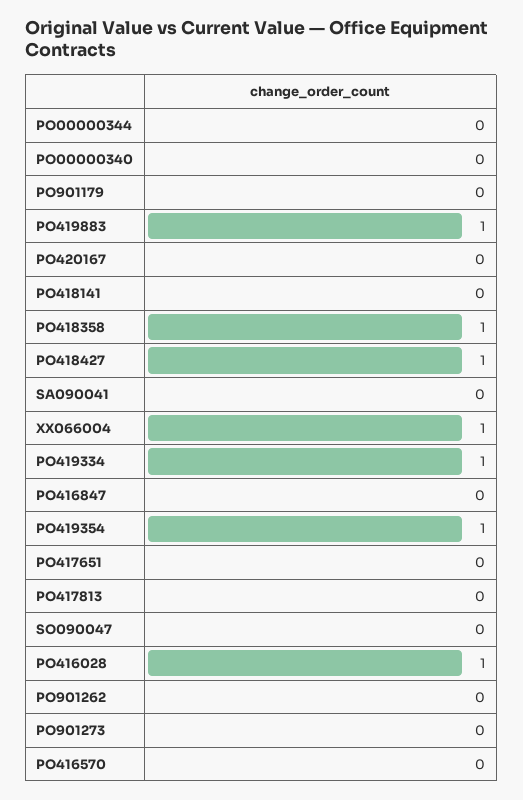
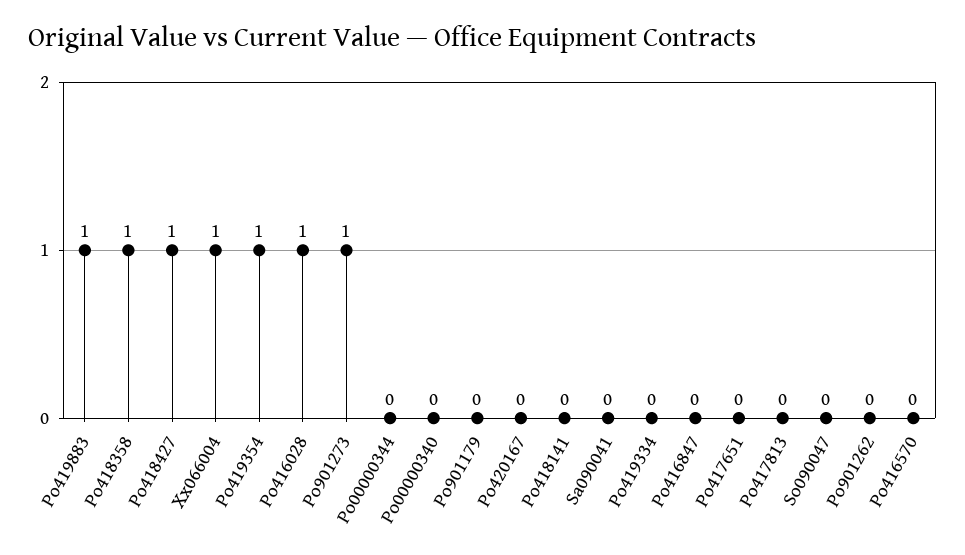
  {
    "PO00000344": 0,
    "PO00000340": 0,
    "PO901179": 0,
    "PO419883": 1,
    "PO420167": 0,
    "PO418141": 0,
    "PO418358": 1,
    "PO418427": 1,
    "SA090041": 0,
    "XX066004": 1,
-   "PO419334": 1,
+   "PO419334": 0,
    "PO416847": 0,
    "PO419354": 1,
    "PO417651": 0,
    "PO417813": 0,
    "SO090047": 0,
    "PO416028": 1,
    "PO901262": 0,
-   "PO901273": 0,
+   "PO901273": 1,
    "PO416570": 0
  }

